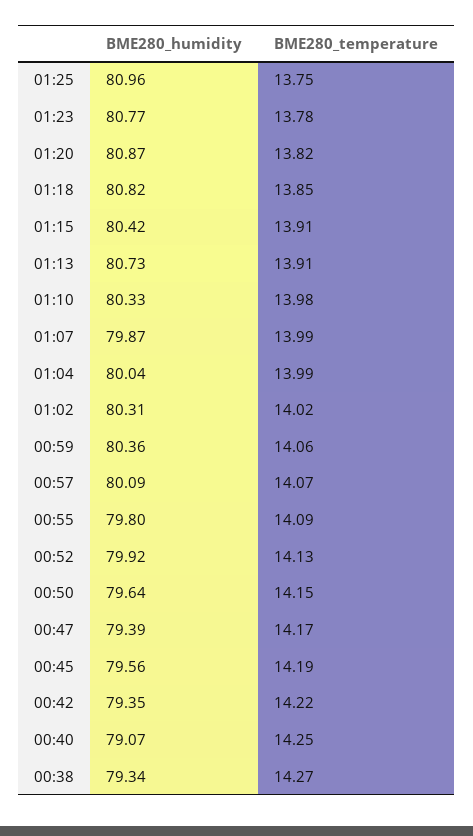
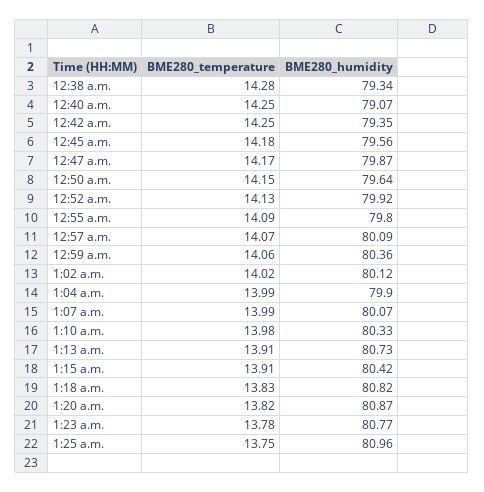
  {
    "BME280_humidity": {
      "01:25": 80.96,
      "01:23": 80.77,
      "01:20": 80.87,
      "01:18": 80.82,
      "01:15": 80.42,
      "01:13": 80.73,
      "01:10": 80.33,
-     "01:07": 79.87,
+     "01:07": 80.07,
-     "01:04": 80.04,
+     "01:04": 79.9,
-     "01:02": 80.31,
+     "01:02": 80.12,
      "00:59": 80.36,
      "00:57": 80.09,
      "00:55": 79.8,
      "00:52": 79.92,
      "00:50": 79.64,
-     "00:47": 79.39,
+     "00:47": 79.87,
      "00:45": 79.56,
      "00:42": 79.35,
      "00:40": 79.07,
      "00:38": 79.34
    },
    "BME280_temperature": {
      "01:25": 13.75,
      "01:23": 13.78,
      "01:20": 13.82,
-     "01:18": 13.85,
+     "01:18": 13.83,
      "01:15": 13.91,
      "01:13": 13.91,
      "01:10": 13.98,
      "01:07": 13.99,
      "01:04": 13.99,
      "01:02": 14.02,
      "00:59": 14.06,
      "00:57": 14.07,
      "00:55": 14.09,
      "00:52": 14.13,
      "00:50": 14.15,
      "00:47": 14.17,
-     "00:45": 14.19,
+     "00:45": 14.18,
-     "00:42": 14.22,
+     "00:42": 14.25,
      "00:40": 14.25,
-     "00:38": 14.27
+     "00:38": 14.28
    }
  }

